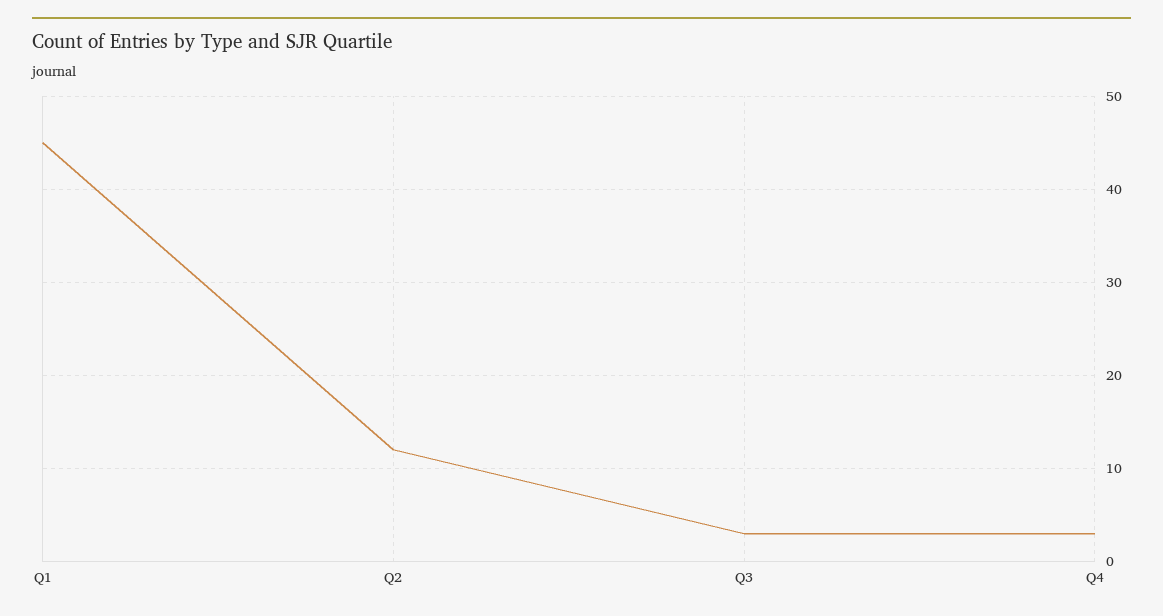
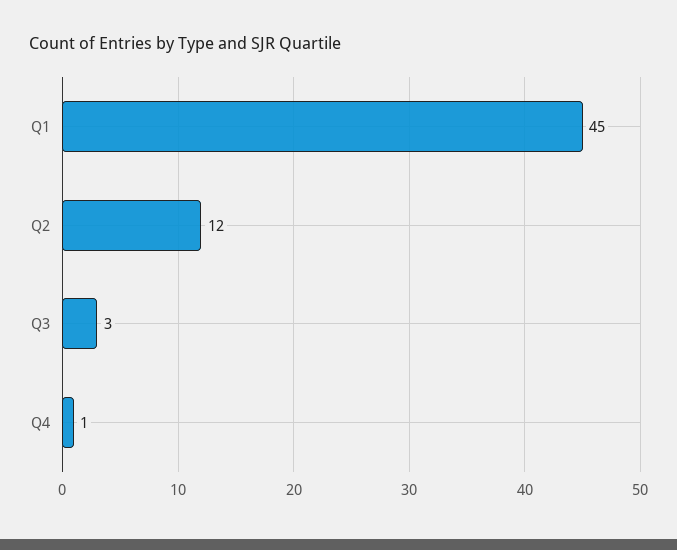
  {
    "Q1": 45,
    "Q2": 12,
    "Q3": 3,
-   "Q4": 3
+   "Q4": 1
  }

